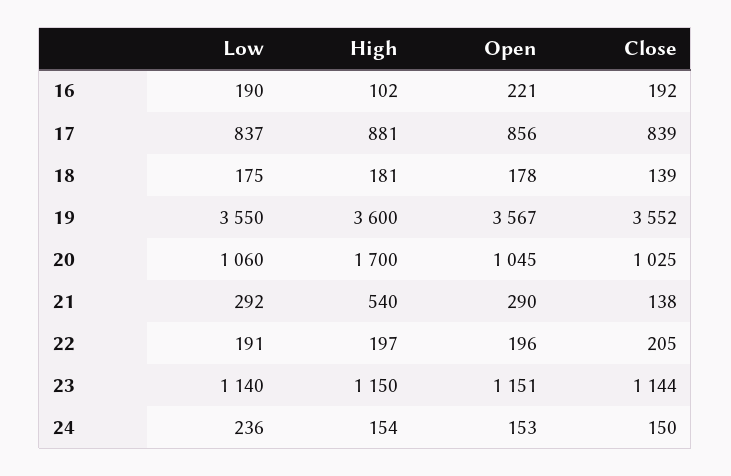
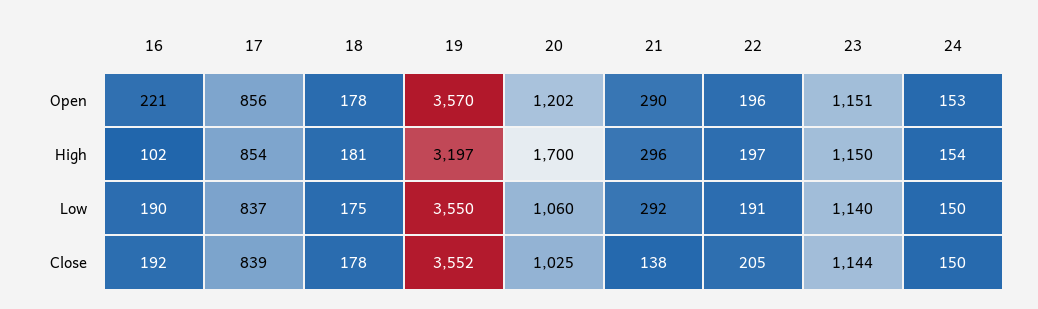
  {
    "Low": {
      "16": 190,
      "17": 837,
      "18": 175,
      "19": 3550,
      "20": 1060,
      "21": 292,
      "22": 191,
      "23": 1140,
-     "24": 236
+     "24": 150
    },
    "High": {
      "16": 102,
-     "17": 881,
+     "17": 854,
      "18": 181,
-     "19": 3600,
+     "19": 3197,
      "20": 1700,
-     "21": 540,
+     "21": 296,
      "22": 197,
      "23": 1150,
      "24": 154
    },
    "Open": {
      "16": 221,
      "17": 856,
      "18": 178,
-     "19": 3567,
+     "19": 3570,
-     "20": 1045,
+     "20": 1202,
      "21": 290,
      "22": 196,
      "23": 1151,
      "24": 153
    },
    "Close": {
      "16": 192,
      "17": 839,
-     "18": 139,
+     "18": 178,
      "19": 3552,
      "20": 1025,
      "21": 138,
      "22": 205,
      "23": 1144,
      "24": 150
    }
  }

